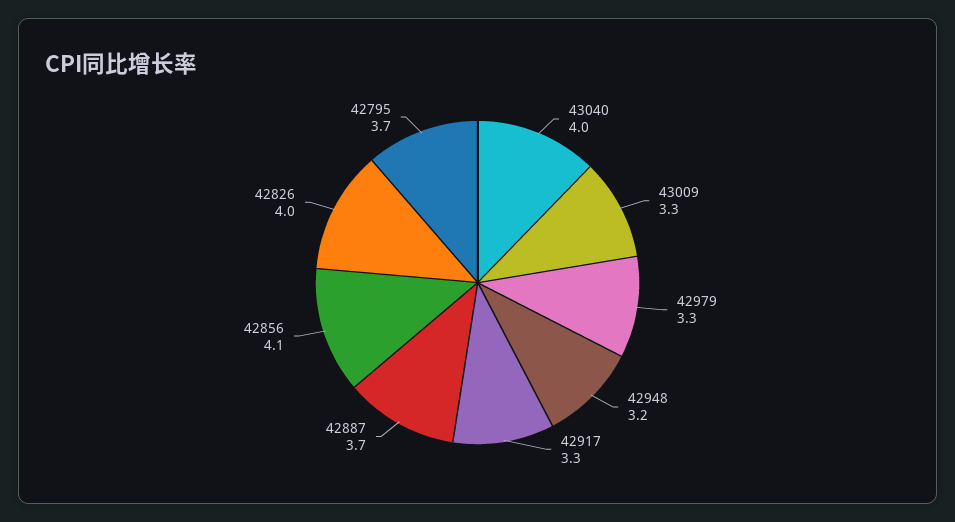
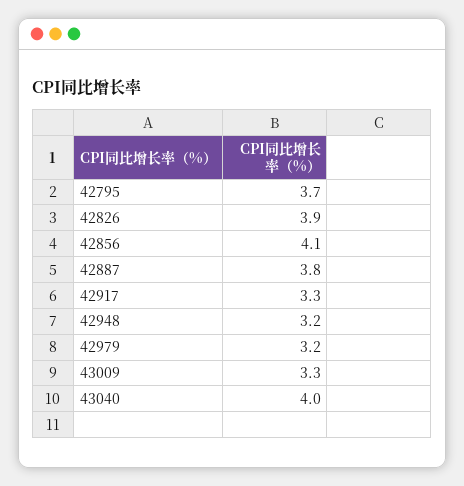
  {
    "43040": 4,
    "43009": 3.3,
-   "42979": 3.3,
+   "42979": 3.2,
    "42948": 3.2,
    "42917": 3.3,
-   "42887": 3.7,
+   "42887": 3.8,
    "42856": 4.1,
-   "42826": 4,
+   "42826": 3.9,
    "42795": 3.7
  }

